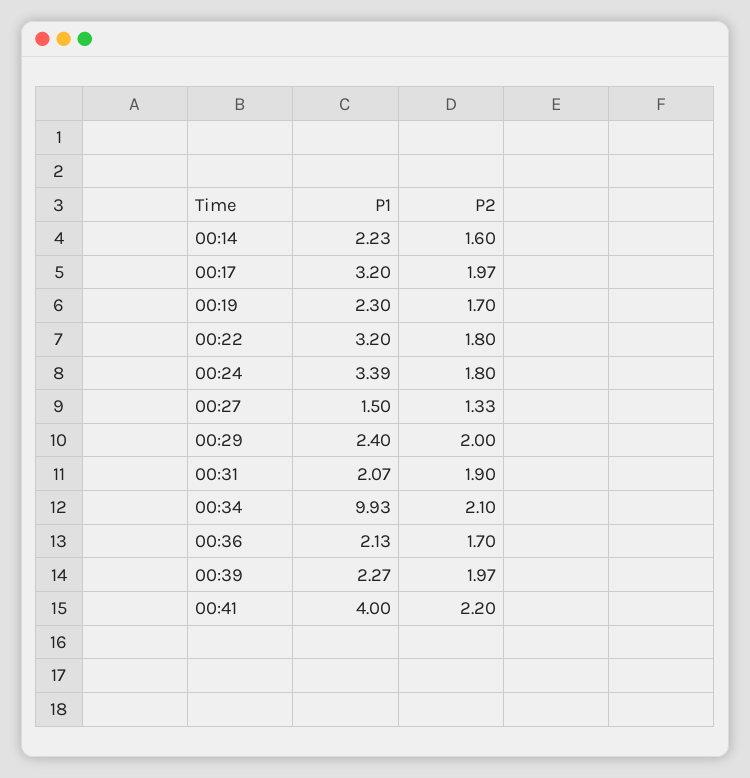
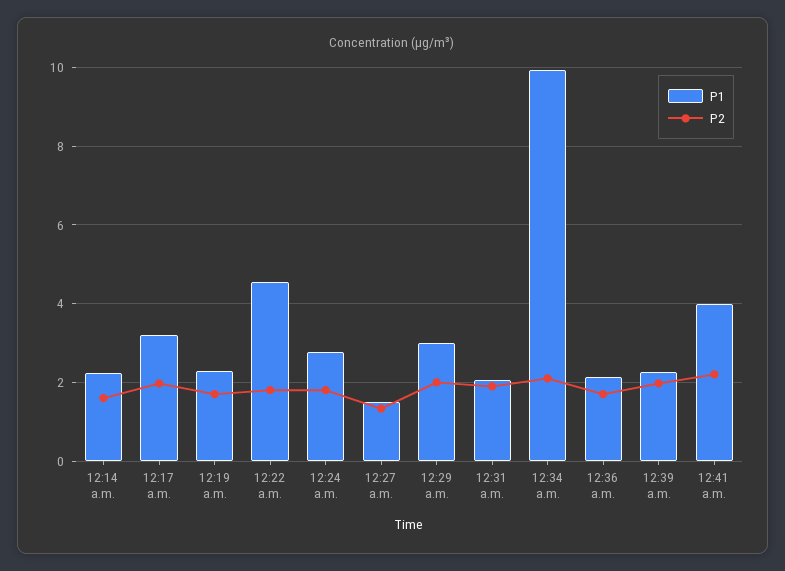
  {
    "P1": {
      "00:14": 2.23,
      "00:17": 3.2,
      "00:19": 2.3,
-     "00:22": 3.2,
+     "00:22": 4.6,
-     "00:24": 3.39,
+     "00:24": 2.8,
      "00:27": 1.5,
-     "00:29": 2.4,
+     "00:29": 3,
      "00:31": 2.07,
      "00:34": 9.93,
      "00:36": 2.13,
      "00:39": 2.27,
      "00:41": 4
    },
    "P2": {
      "00:14": 1.6,
      "00:17": 1.97,
      "00:19": 1.7,
      "00:22": 1.8,
      "00:24": 1.8,
      "00:27": 1.33,
      "00:29": 2,
      "00:31": 1.9,
      "00:34": 2.1,
      "00:36": 1.7,
      "00:39": 1.97,
      "00:41": 2.2
    }
  }

